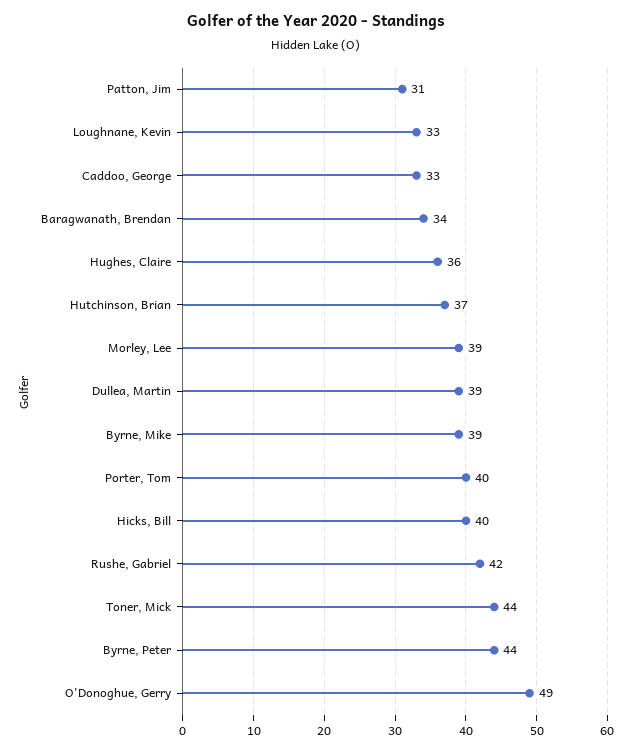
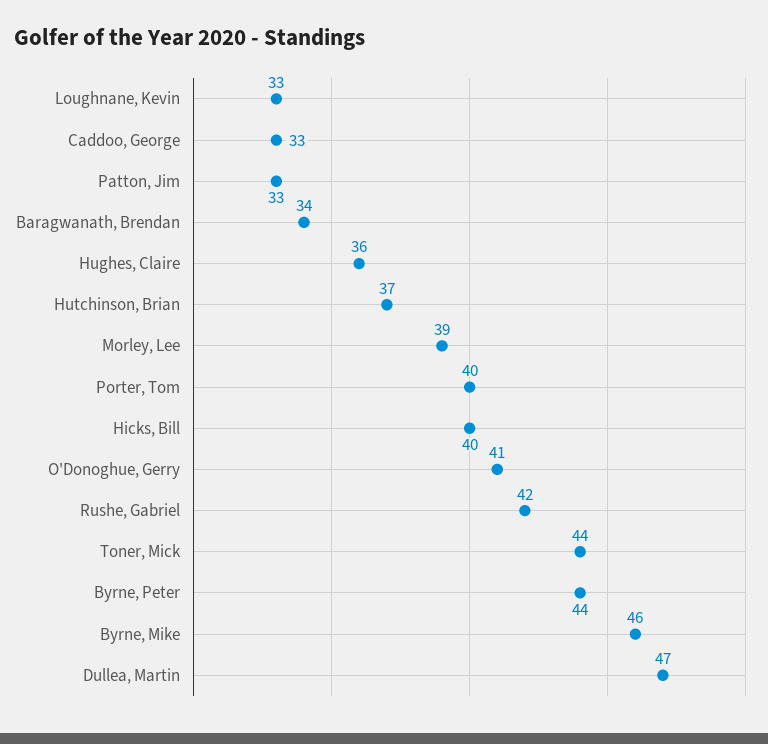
  {
-   "Patton, Jim": 31,
+   "Patton, Jim": 33,
    "Loughnane, Kevin": 33,
    "Caddoo, George": 33,
    "Baragwanath, Brendan": 34,
    "Hughes, Claire": 36,
    "Hutchinson, Brian": 37,
    "Morley, Lee": 39,
-   "Dullea, Martin": 39,
+   "Dullea, Martin": 47,
-   "Byrne, Mike": 39,
+   "Byrne, Mike": 46,
    "Porter, Tom": 40,
    "Hicks, Bill": 40,
    "Rushe, Gabriel": 42,
    "Toner, Mick": 44,
    "Byrne, Peter": 44,
-   "O'Donoghue, Gerry": 49
+   "O'Donoghue, Gerry": 41
  }

